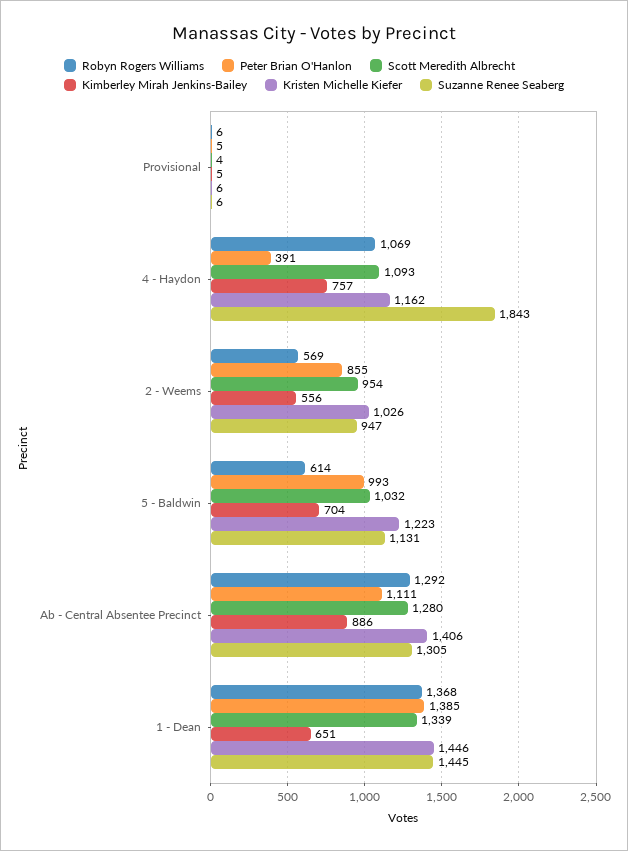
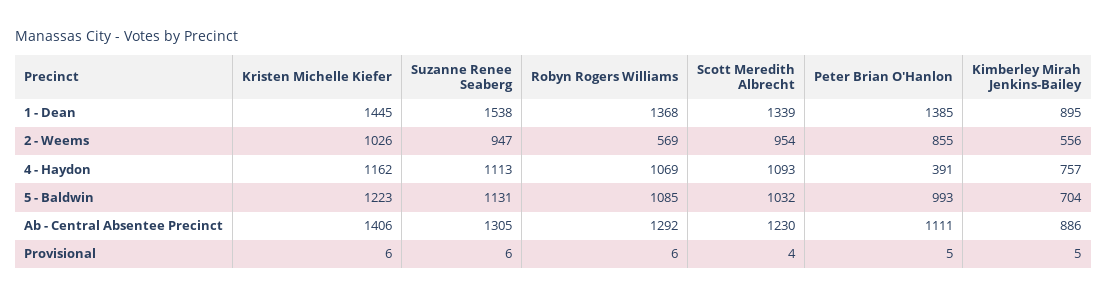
  {
    "Robyn Rogers Williams": {
      "Provisional": 6,
      "4 - Haydon": 1069,
      "2 - Weems": 569,
-     "5 - Baldwin": 614,
+     "5 - Baldwin": 1085,
      "Ab - Central Absentee Precinct": 1292,
      "1 - Dean": 1368
    },
    "Peter Brian O'Hanlon": {
      "Provisional": 5,
      "4 - Haydon": 391,
      "2 - Weems": 855,
      "5 - Baldwin": 993,
      "Ab - Central Absentee Precinct": 1111,
      "1 - Dean": 1385
    },
    "Scott Meredith Albrecht": {
      "Provisional": 4,
      "4 - Haydon": 1093,
      "2 - Weems": 954,
      "5 - Baldwin": 1032,
-     "Ab - Central Absentee Precinct": 1280,
+     "Ab - Central Absentee Precinct": 1230,
      "1 - Dean": 1339
    },
    "Kimberley Mirah Jenkins-Bailey": {
      "Provisional": 5,
      "4 - Haydon": 757,
      "2 - Weems": 556,
      "5 - Baldwin": 704,
      "Ab - Central Absentee Precinct": 886,
-     "1 - Dean": 651
+     "1 - Dean": 895
    },
    "Kristen Michelle Kiefer": {
      "Provisional": 6,
      "4 - Haydon": 1162,
      "2 - Weems": 1026,
      "5 - Baldwin": 1223,
      "Ab - Central Absentee Precinct": 1406,
-     "1 - Dean": 1446
+     "1 - Dean": 1445
    },
    "Suzanne Renee Seaberg": {
      "Provisional": 6,
-     "4 - Haydon": 1843,
+     "4 - Haydon": 1113,
      "2 - Weems": 947,
      "5 - Baldwin": 1131,
      "Ab - Central Absentee Precinct": 1305,
-     "1 - Dean": 1445
+     "1 - Dean": 1538
    }
  }

